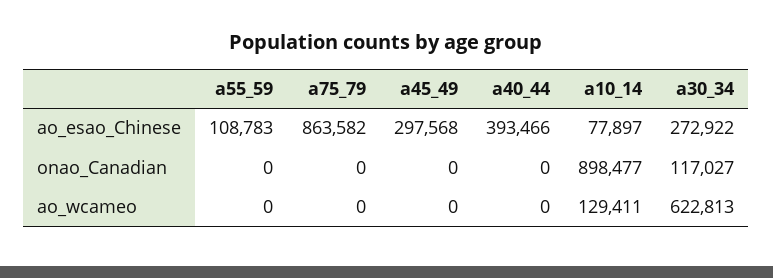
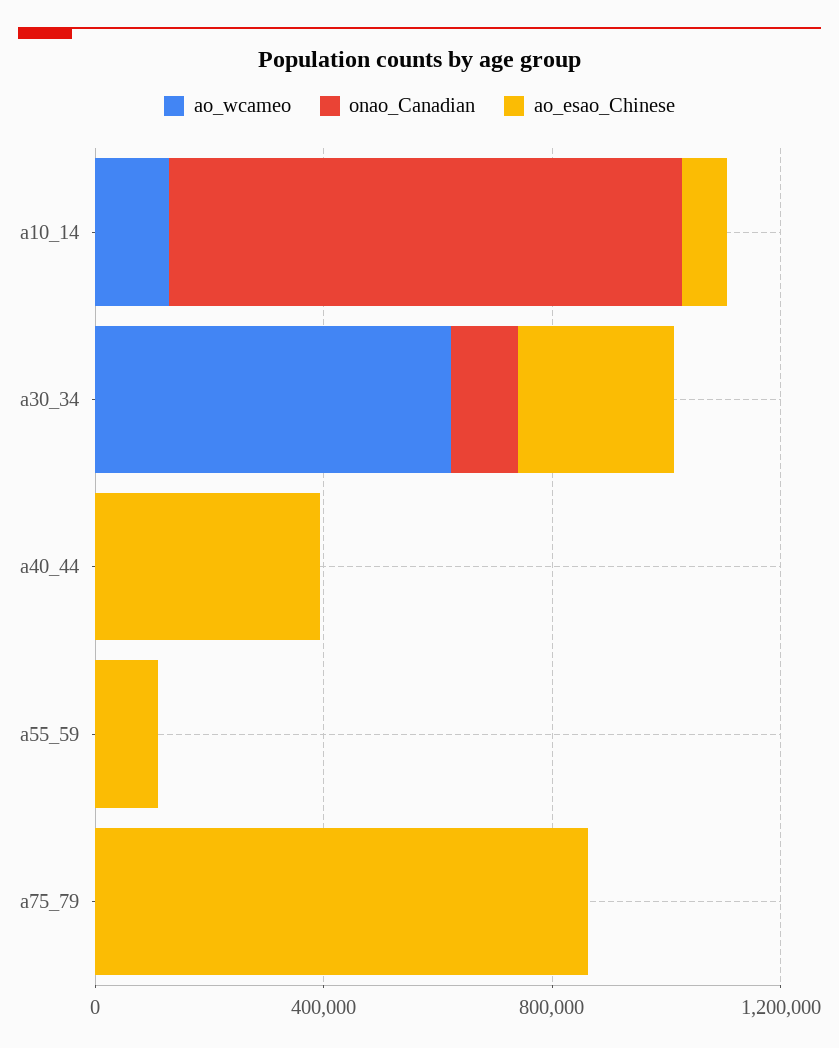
  {
    "ao_esao_Chinese": {
      "a55_59": 108783,
      "a75_79": 863582,
-     "a45_49": 297568,
      "a40_44": 393466,
      "a10_14": 77897,
      "a30_34": 272922
    },
    "onao_Canadian": {
      "a55_59": 0,
      "a75_79": 0,
-     "a45_49": 0,
      "a40_44": 0,
      "a10_14": 898477,
      "a30_34": 117027
    },
    "ao_wcameo": {
      "a55_59": 0,
      "a75_79": 0,
-     "a45_49": 0,
      "a40_44": 0,
      "a10_14": 129411,
      "a30_34": 622813
    }
  }

